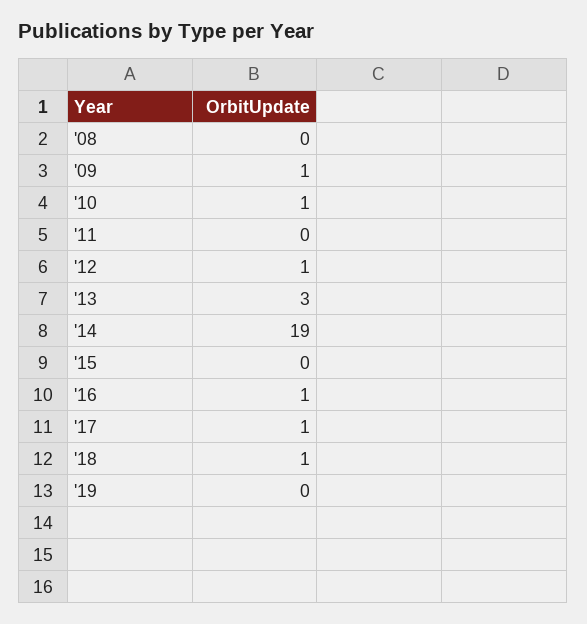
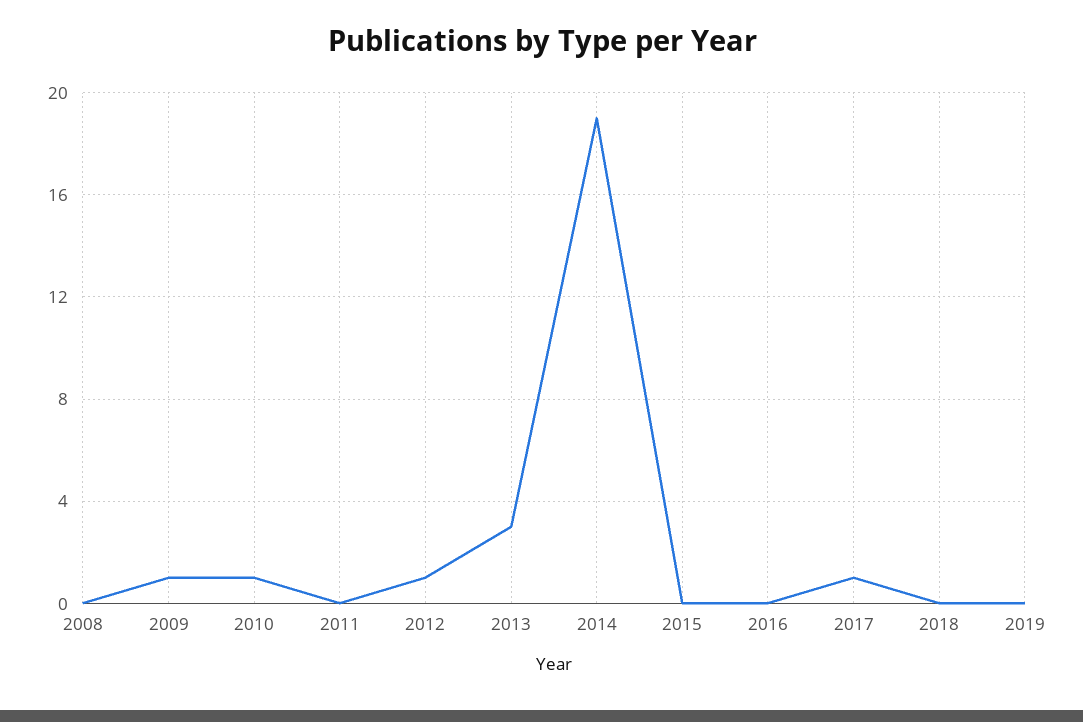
  {
    "'08": 0,
    "'09": 1,
    "'10": 1,
    "'11": 0,
    "'12": 1,
    "'13": 3,
    "'14": 19,
    "'15": 0,
-   "'16": 1,
+   "'16": 0,
    "'17": 1,
-   "'18": 1,
+   "'18": 0,
    "'19": 0
  }

